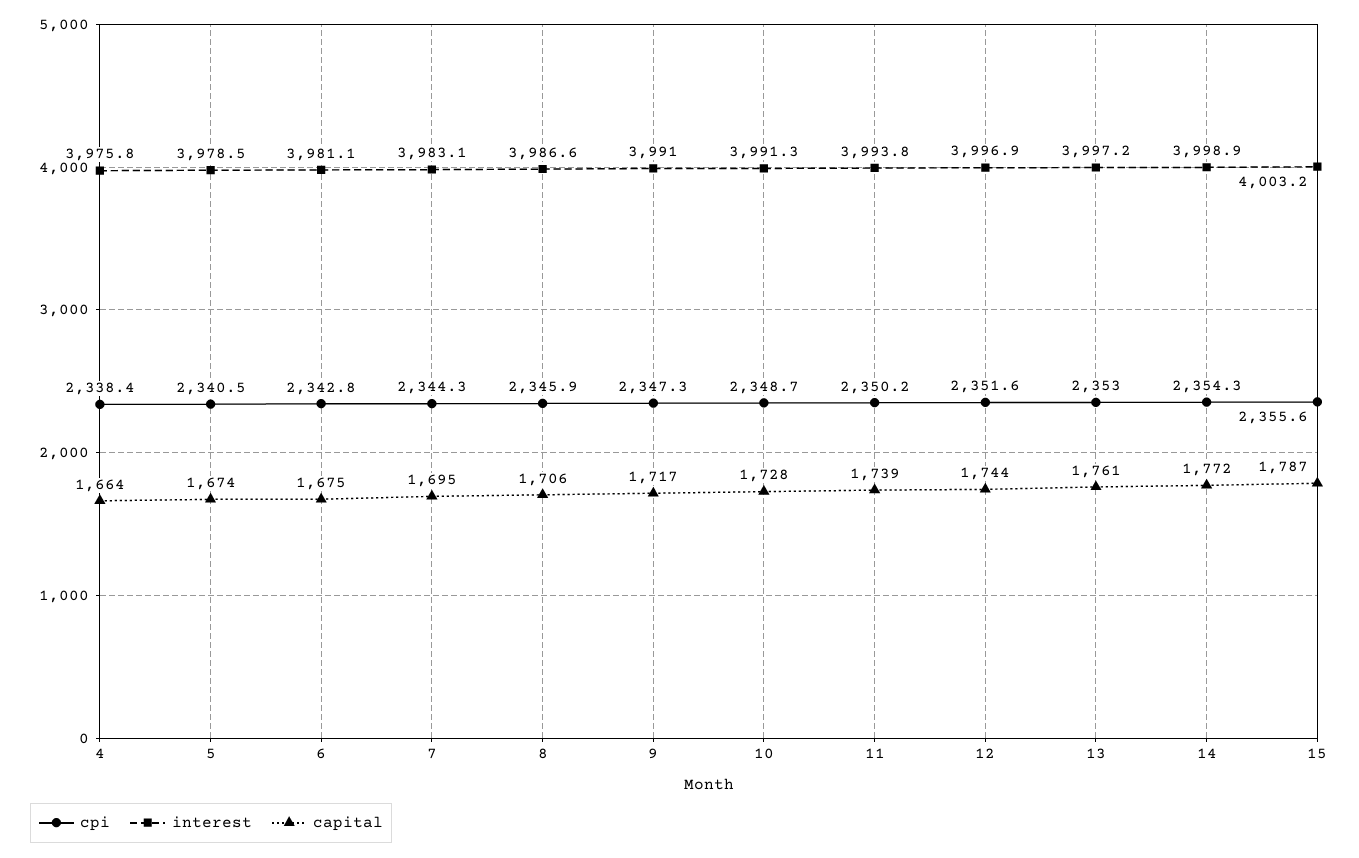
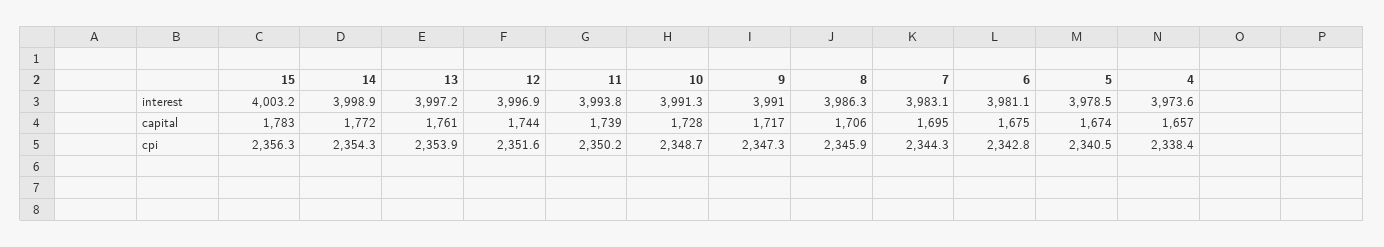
  {
    "cpi": {
      "4": 2338.4,
      "5": 2340.5,
      "6": 2342.8,
      "7": 2344.3,
      "8": 2345.9,
      "9": 2347.3,
      "10": 2348.7,
      "11": 2350.2,
      "12": 2351.6,
-     "13": 2353,
+     "13": 2353.9,
      "14": 2354.3,
-     "15": 2355.6
+     "15": 2356.3
    },
    "interest": {
-     "4": 3975.8,
+     "4": 3973.6,
      "5": 3978.5,
      "6": 3981.1,
      "7": 3983.1,
-     "8": 3986.6,
+     "8": 3986.3,
      "9": 3991,
      "10": 3991.3,
      "11": 3993.8,
      "12": 3996.9,
      "13": 3997.2,
      "14": 3998.9,
      "15": 4003.2
    },
    "capital": {
-     "4": 1664,
+     "4": 1657,
      "5": 1674,
      "6": 1675,
      "7": 1695,
      "8": 1706,
      "9": 1717,
      "10": 1728,
      "11": 1739,
      "12": 1744,
      "13": 1761,
      "14": 1772,
-     "15": 1787
+     "15": 1783
    }
  }

